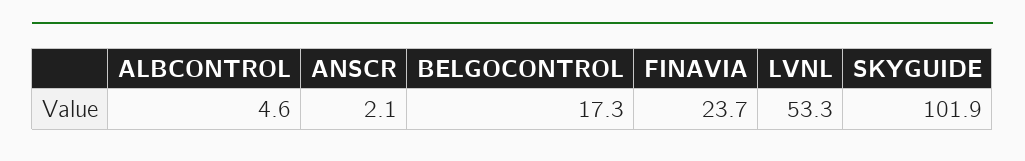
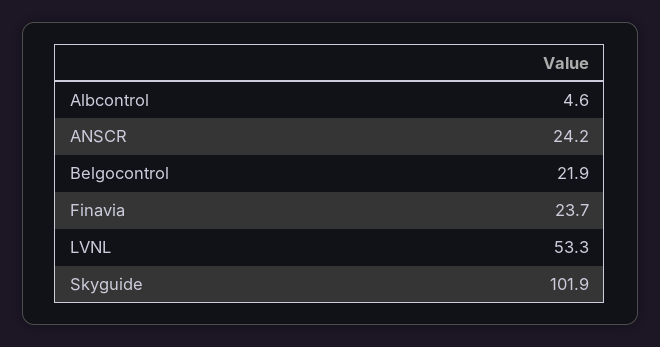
  {
    "ALBCONTROL": 4.6,
-   "ANSCR": 2.1,
+   "ANSCR": 24.2,
-   "BELGOCONTROL": 17.3,
+   "BELGOCONTROL": 21.9,
    "FINAVIA": 23.7,
    "LVNL": 53.3,
    "SKYGUIDE": 101.9
  }

